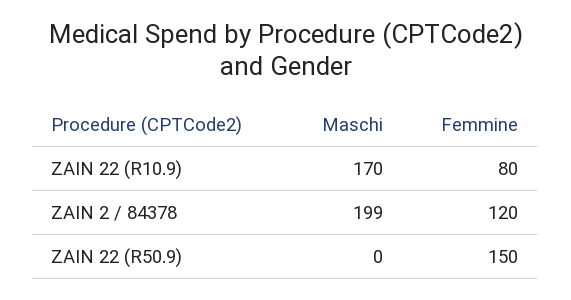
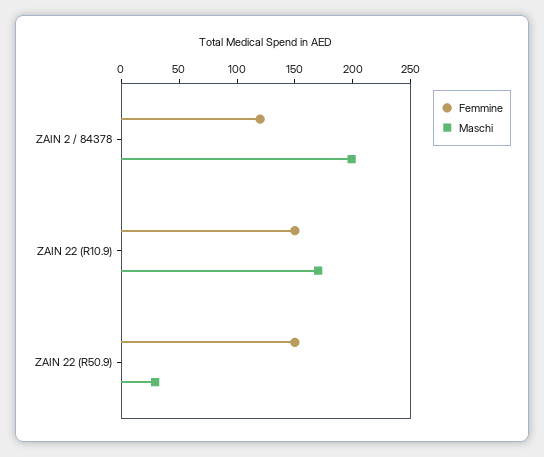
  {
    "Maschi": {
      "ZAIN 22 (R10.9)": 170,
      "ZAIN 2 / 84378": 199,
-     "ZAIN 22 (R50.9)": 0
+     "ZAIN 22 (R50.9)": 30
    },
    "Femmine": {
-     "ZAIN 22 (R10.9)": 80,
+     "ZAIN 22 (R10.9)": 150,
      "ZAIN 2 / 84378": 120,
      "ZAIN 22 (R50.9)": 150
    }
  }

